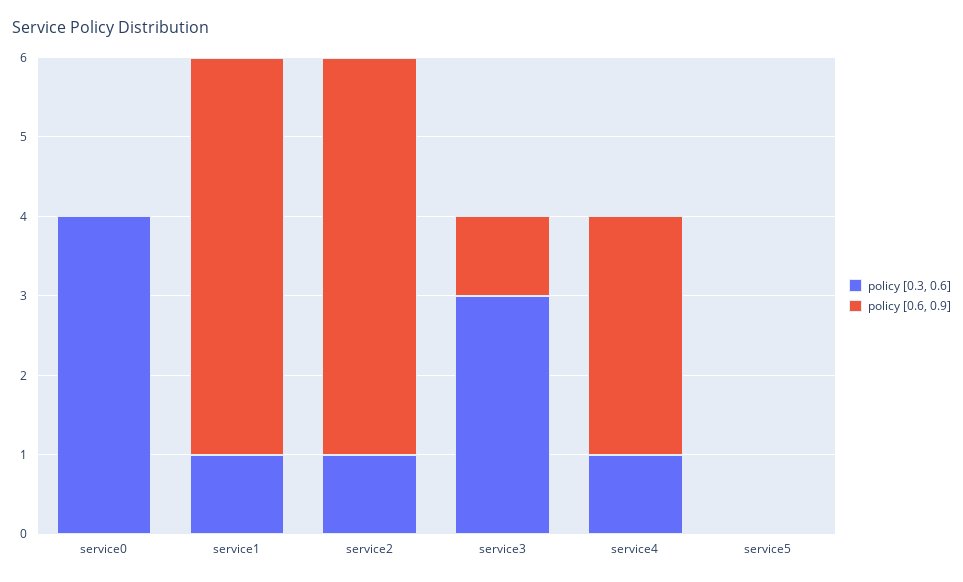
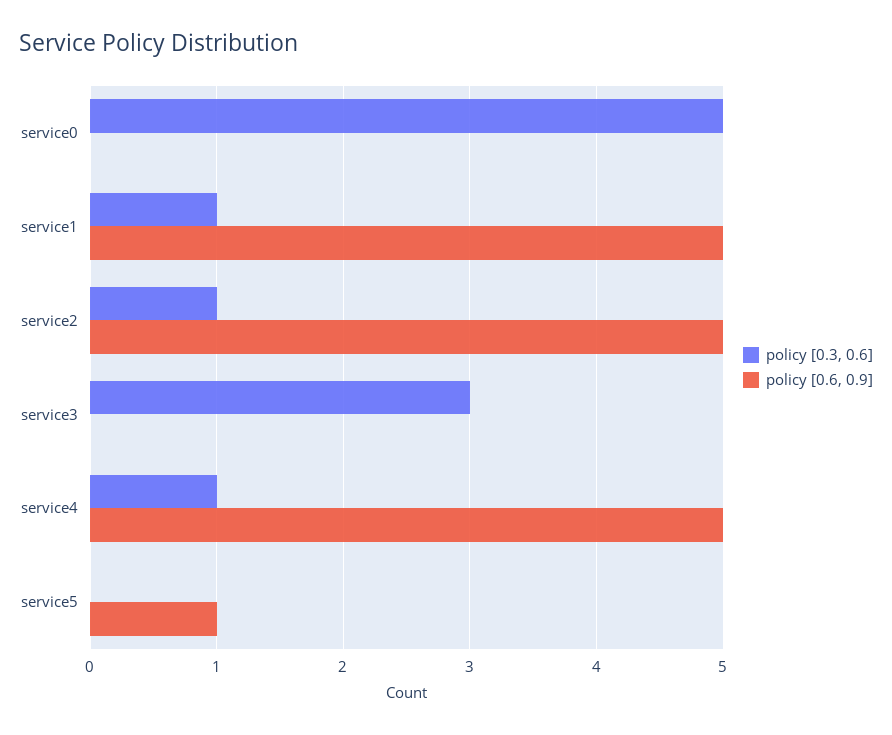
  {
    "policy [0.3, 0.6]": {
-     "service0": 4,
+     "service0": 5,
      "service1": 1,
      "service2": 1,
      "service3": 3,
      "service4": 1,
      "service5": 0
    },
    "policy [0.6, 0.9]": {
      "service0": 0,
      "service1": 5,
      "service2": 5,
-     "service3": 1,
+     "service3": 0,
-     "service4": 3,
+     "service4": 5,
-     "service5": 0
+     "service5": 1
    }
  }

